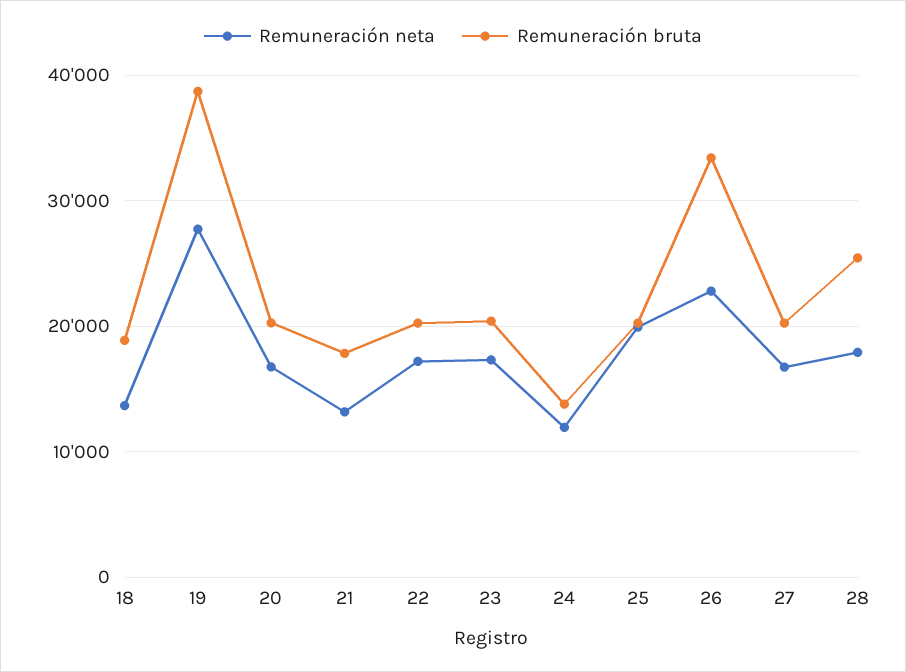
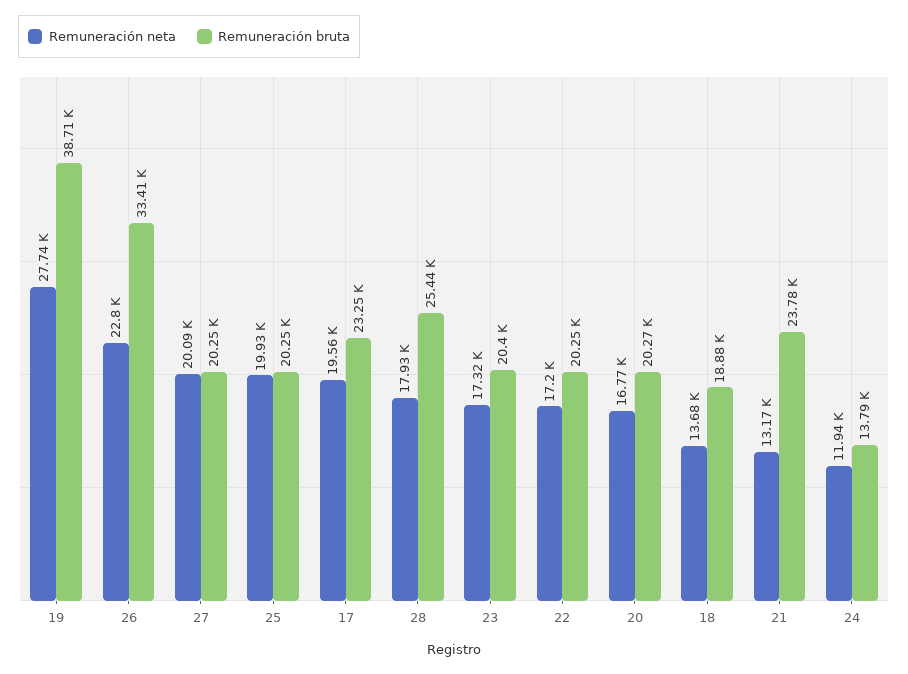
  {
    "Remuneración neta": {
      "18": 13680,
      "19": 27740,
      "20": 16770,
      "21": 13170,
      "22": 17200,
      "23": 17320,
      "24": 11940,
      "25": 19930,
      "26": 22800,
-     "27": 17000,
+     "27": 20090,
-     "28": 17930
+     "28": 17930,
+     "17": 19560
    },
    "Remuneración bruta": {
      "18": 18880,
      "19": 38710,
      "20": 20270,
-     "21": 18000,
+     "21": 23780,
      "22": 20250,
      "23": 20400,
      "24": 13790,
      "25": 20250,
      "26": 33410,
      "27": 20250,
-     "28": 25440
+     "28": 25440,
+     "17": 23250
    }
  }

